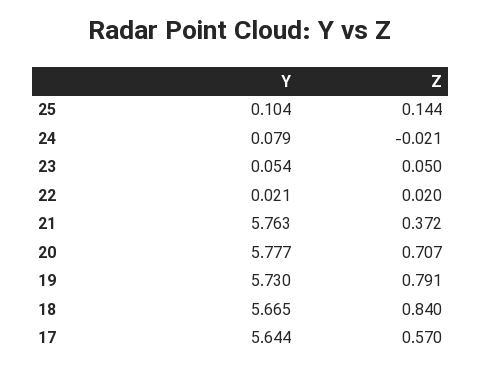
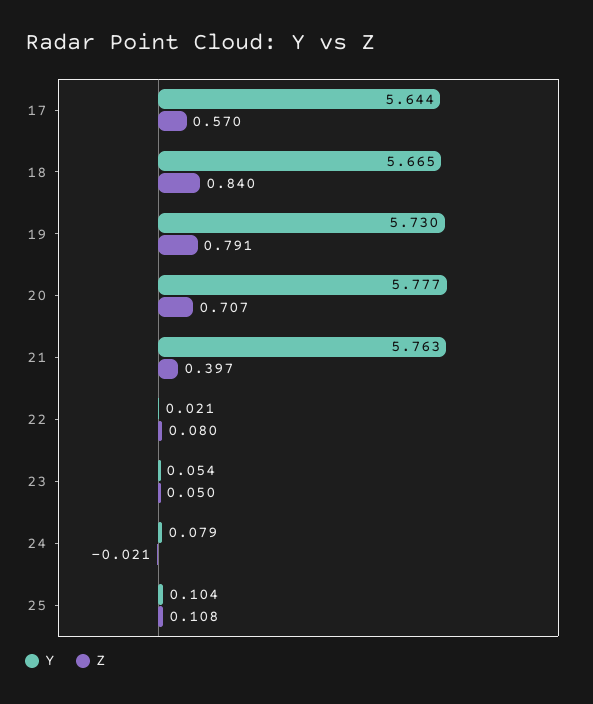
  {
    "Y": {
      "25": 0.104,
      "24": 0.079,
      "23": 0.054,
      "22": 0.021,
      "21": 5.763,
      "20": 5.777,
      "19": 5.73,
      "18": 5.665,
      "17": 5.644
    },
    "Z": {
-     "25": 0.144,
+     "25": 0.108,
      "24": -0.021,
      "23": 0.05,
-     "22": 0.02,
+     "22": 0.08,
-     "21": 0.372,
+     "21": 0.397,
      "20": 0.707,
      "19": 0.791,
      "18": 0.84,
      "17": 0.57
    }
  }

